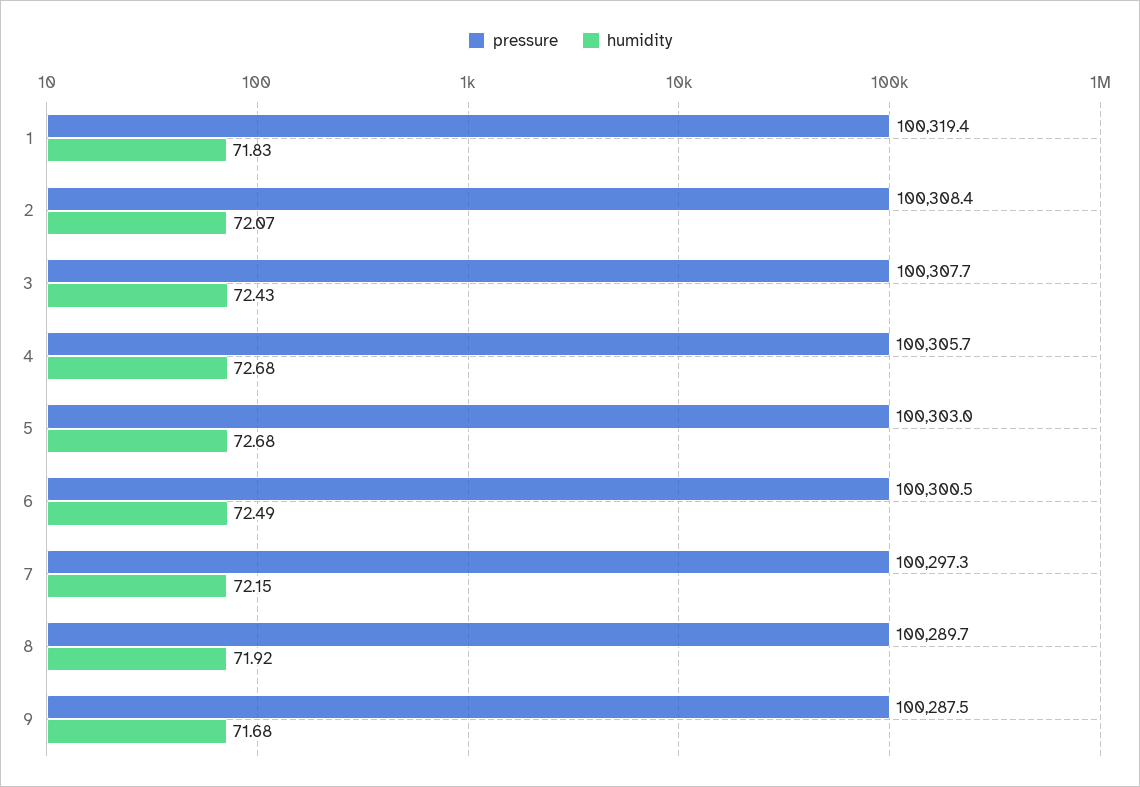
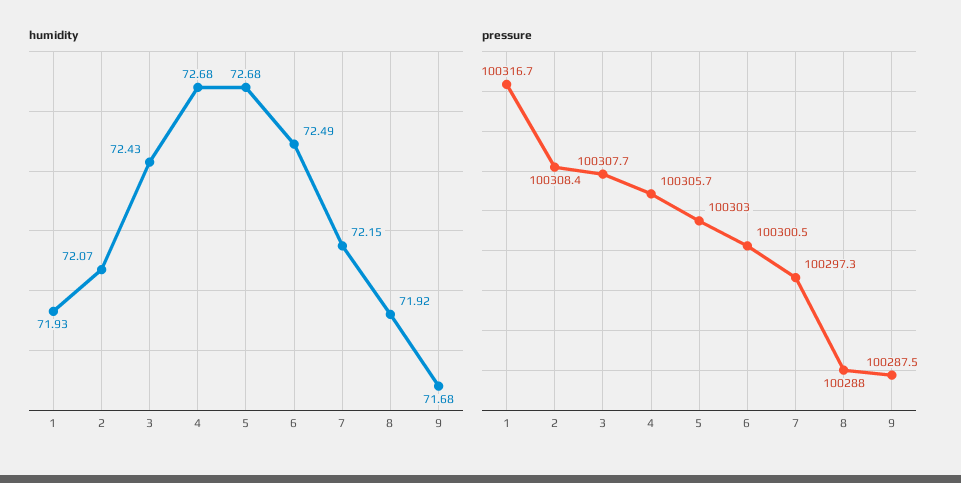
  {
    "pressure": {
-     "1": 100319.4,
+     "1": 100316.7,
      "2": 100308.4,
      "3": 100307.7,
      "4": 100305.7,
      "5": 100303,
      "6": 100300.5,
      "7": 100297.3,
-     "8": 100289.7,
+     "8": 100288,
      "9": 100287.5
    },
    "humidity": {
-     "1": 71.83,
+     "1": 71.93,
      "2": 72.07,
      "3": 72.43,
      "4": 72.68,
      "5": 72.68,
      "6": 72.49,
      "7": 72.15,
      "8": 71.92,
      "9": 71.68
    }
  }

